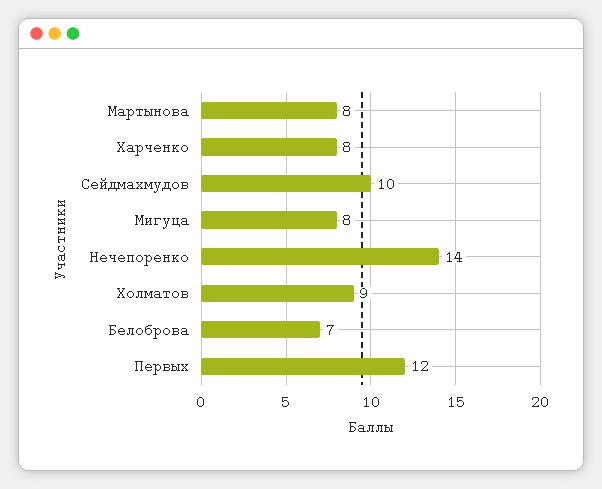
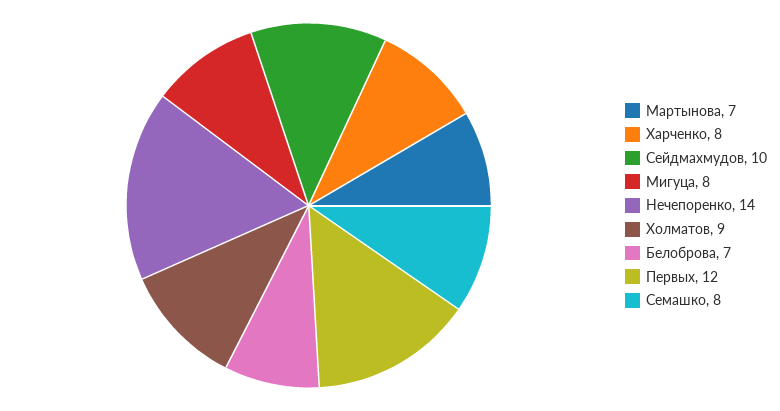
  {
-   "Мартынова": 8,
+   "Мартынова": 7,
    "Харченко": 8,
    "Сейдмахмудов": 10,
    "Мигуца": 8,
    "Нечепоренко": 14,
    "Холматов": 9,
    "Белоброва": 7,
-   "Первых": 12
+   "Первых": 12,
+   "Семашко": 8
  }

